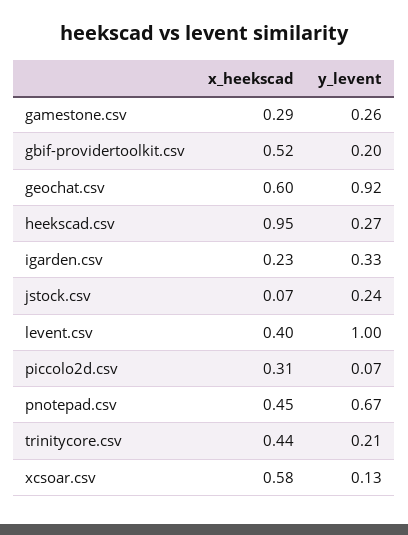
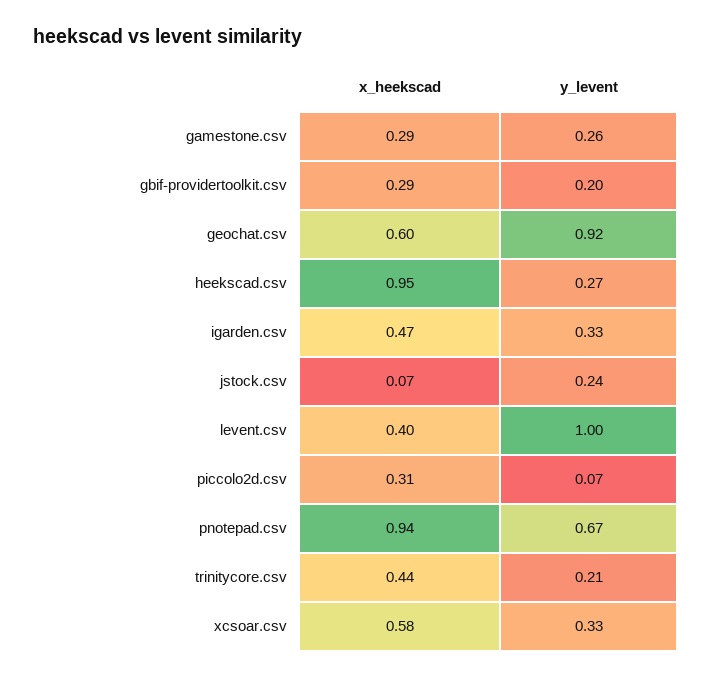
  {
    "x_heekscad": {
      "gamestone.csv": 0.29,
-     "gbif-providertoolkit.csv": 0.52,
+     "gbif-providertoolkit.csv": 0.29,
      "geochat.csv": 0.6,
      "heekscad.csv": 0.95,
-     "igarden.csv": 0.23,
+     "igarden.csv": 0.47,
      "jstock.csv": 0.07,
      "levent.csv": 0.4,
      "piccolo2d.csv": 0.31,
-     "pnotepad.csv": 0.45,
+     "pnotepad.csv": 0.94,
      "trinitycore.csv": 0.44,
      "xcsoar.csv": 0.58
    },
    "y_levent": {
      "gamestone.csv": 0.26,
      "gbif-providertoolkit.csv": 0.2,
      "geochat.csv": 0.92,
      "heekscad.csv": 0.27,
      "igarden.csv": 0.33,
      "jstock.csv": 0.24,
      "levent.csv": 1,
      "piccolo2d.csv": 0.07,
      "pnotepad.csv": 0.67,
      "trinitycore.csv": 0.21,
-     "xcsoar.csv": 0.13
+     "xcsoar.csv": 0.33
    }
  }

